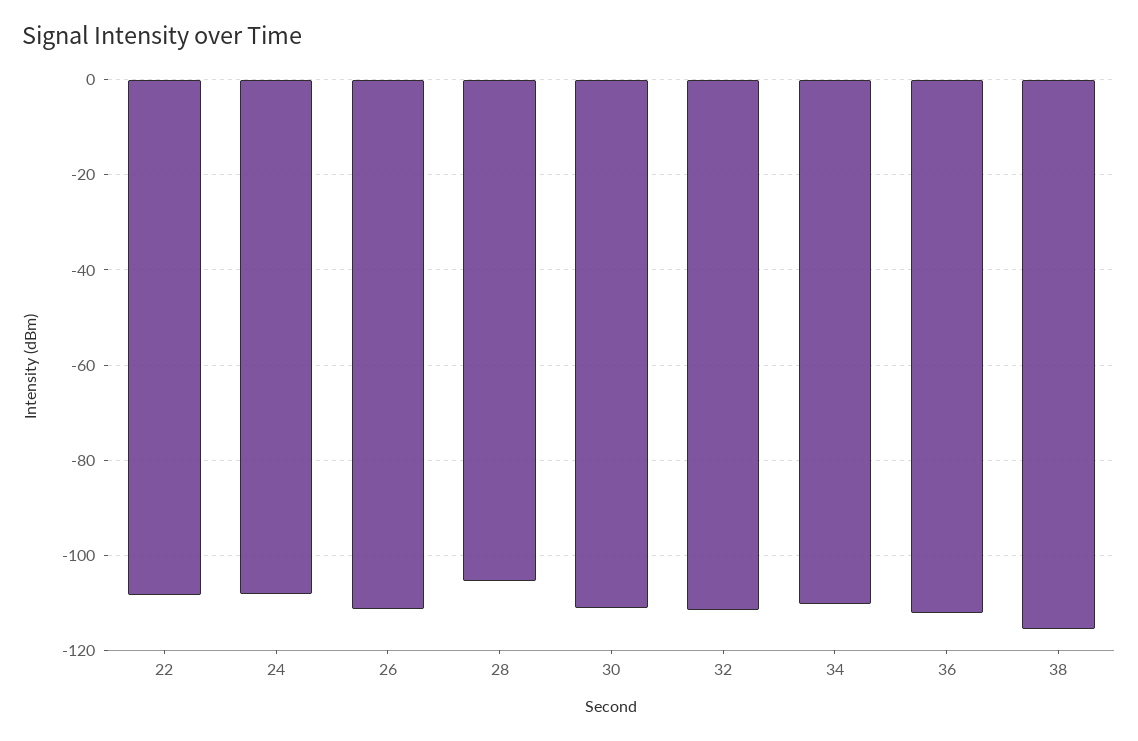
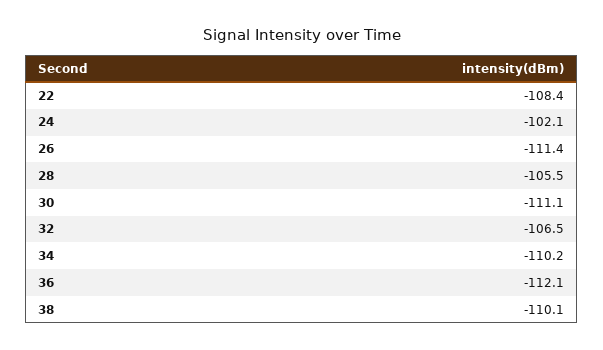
  {
    "22": -108.4,
-   "24": -108,
+   "24": -102.1,
    "26": -111.4,
    "28": -105.5,
    "30": -111.1,
-   "32": -112,
+   "32": -106.5,
    "34": -110.2,
    "36": -112.1,
-   "38": -116
+   "38": -110.1
  }

